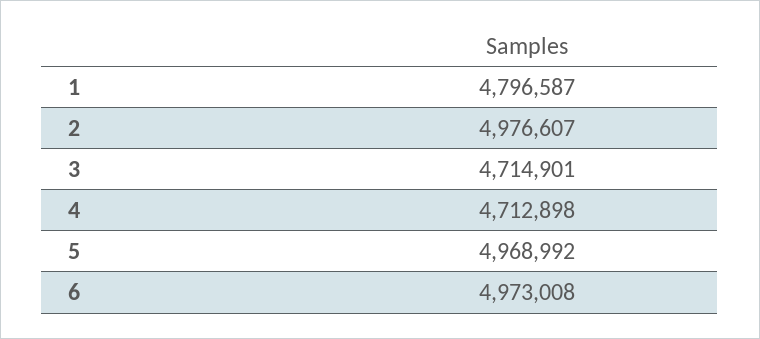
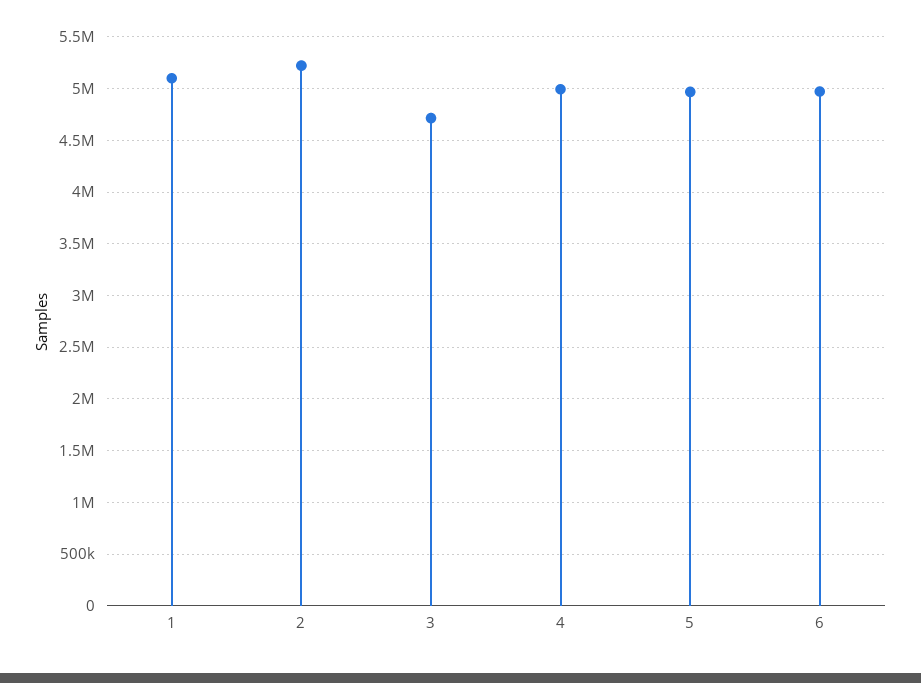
  {
-   "1": 4796587,
+   "1": 5100000,
-   "2": 4976607,
+   "2": 5200000,
    "3": 4714901,
-   "4": 4712898,
+   "4": 5000000,
    "5": 4968992,
    "6": 4973008
  }

